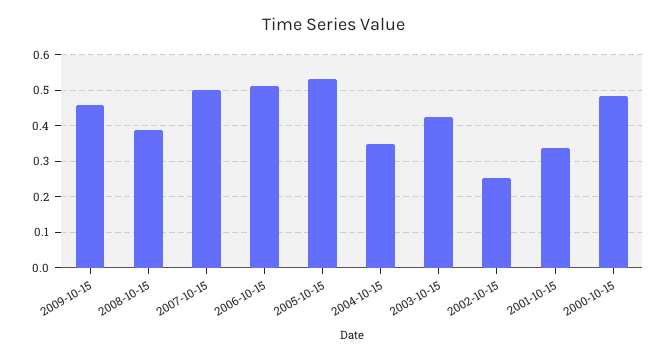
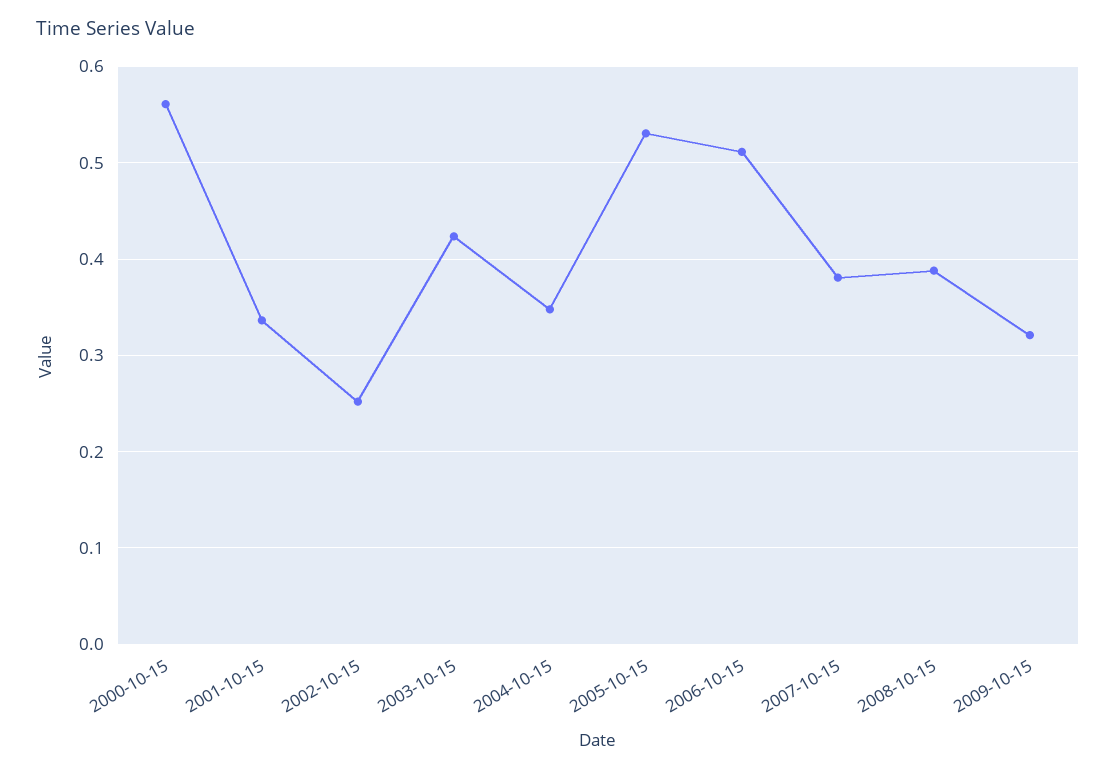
  {
-   "2009-10-15": 0.46,
+   "2009-10-15": 0.32,
    "2008-10-15": 0.39,
-   "2007-10-15": 0.5,
+   "2007-10-15": 0.38,
    "2006-10-15": 0.51,
    "2005-10-15": 0.53,
    "2004-10-15": 0.35,
    "2003-10-15": 0.42,
    "2002-10-15": 0.25,
    "2001-10-15": 0.34,
-   "2000-10-15": 0.48
+   "2000-10-15": 0.56
  }

